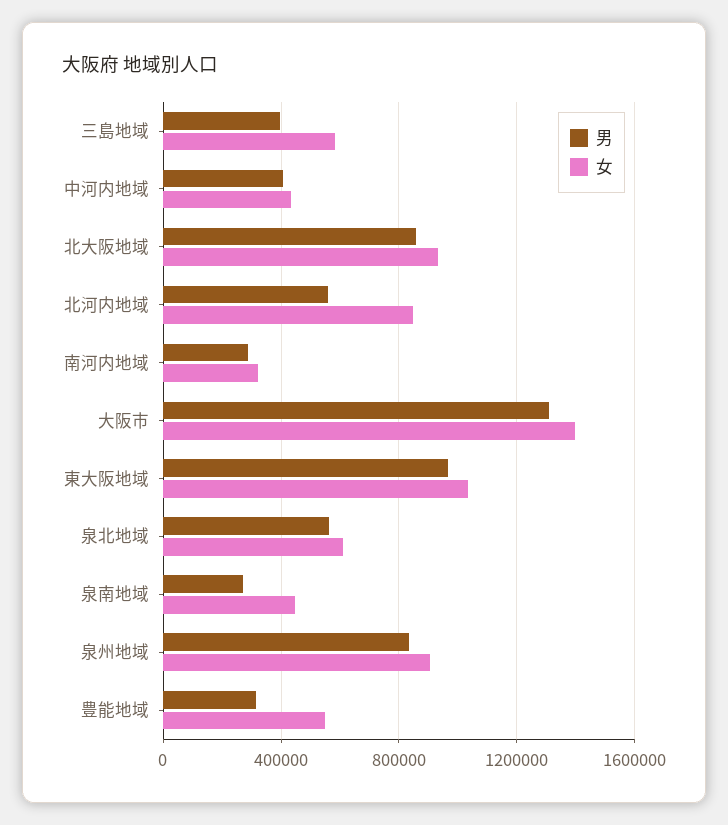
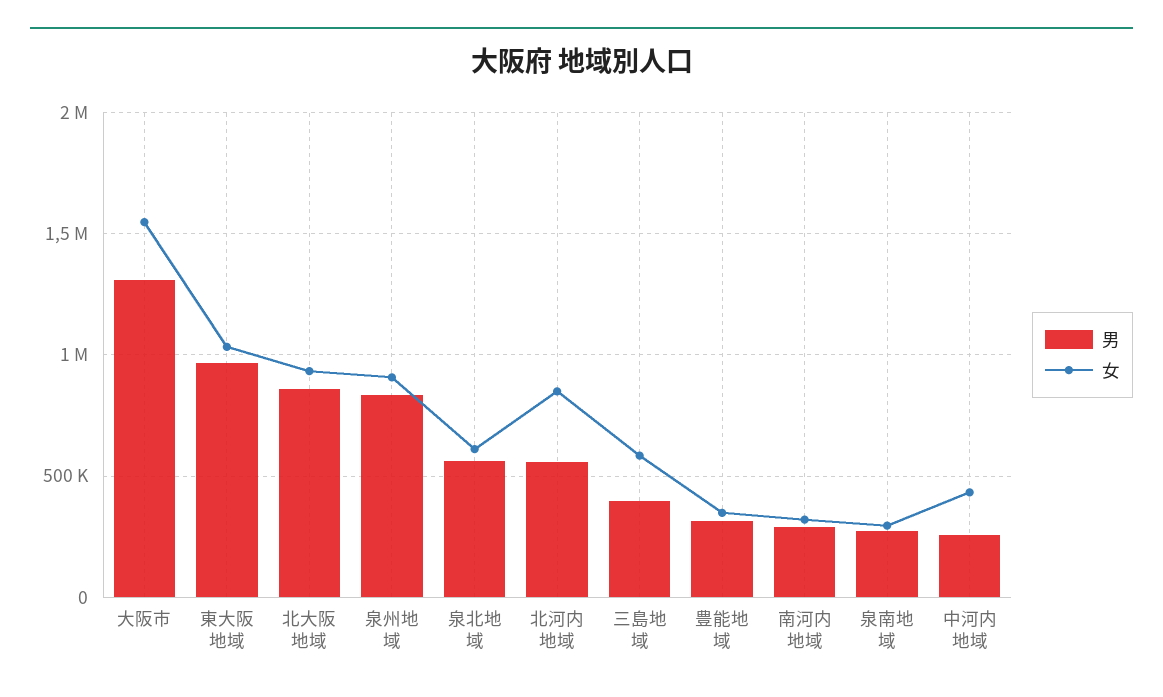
  {
    "男": {
      "三島地域": 400000,
-     "中河内地域": 400000,
+     "中河内地域": 250000,
      "北大阪地域": 850000,
      "北河内地域": 550000,
      "南河内地域": 300000,
      "大阪市": 1300000,
      "東大阪地域": 950000,
      "泉北地域": 550000,
      "泉南地域": 250000,
      "泉州地域": 850000,
      "豊能地域": 300000
    },
    "女": {
      "三島地域": 600000,
      "中河内地域": 450000,
      "北大阪地域": 950000,
      "北河内地域": 850000,
      "南河内地域": 300000,
-     "大阪市": 1400000,
+     "大阪市": 1550000,
      "東大阪地域": 1050000,
      "泉北地域": 600000,
-     "泉南地域": 450000,
+     "泉南地域": 300000,
      "泉州地域": 900000,
-     "豊能地域": 550000
+     "豊能地域": 350000
    }
  }

